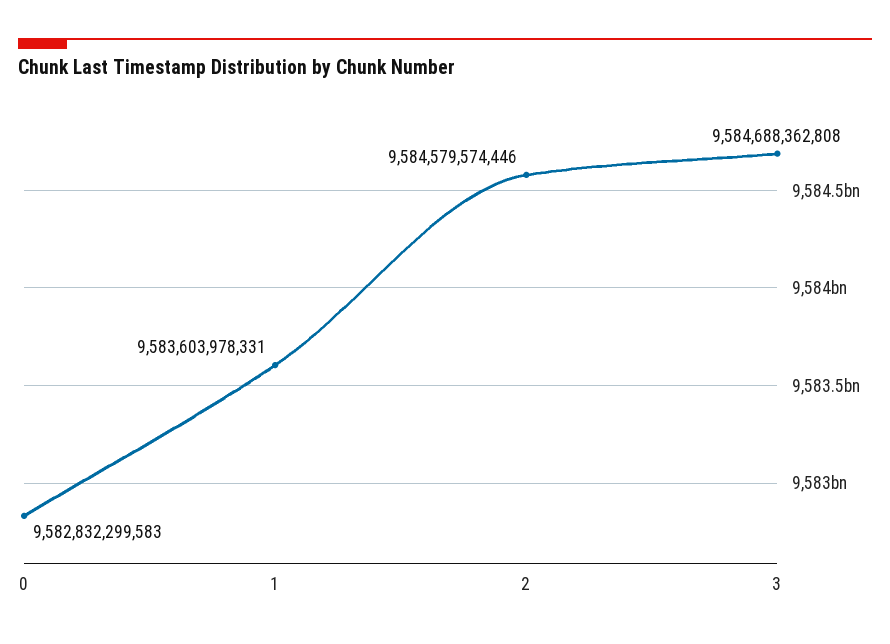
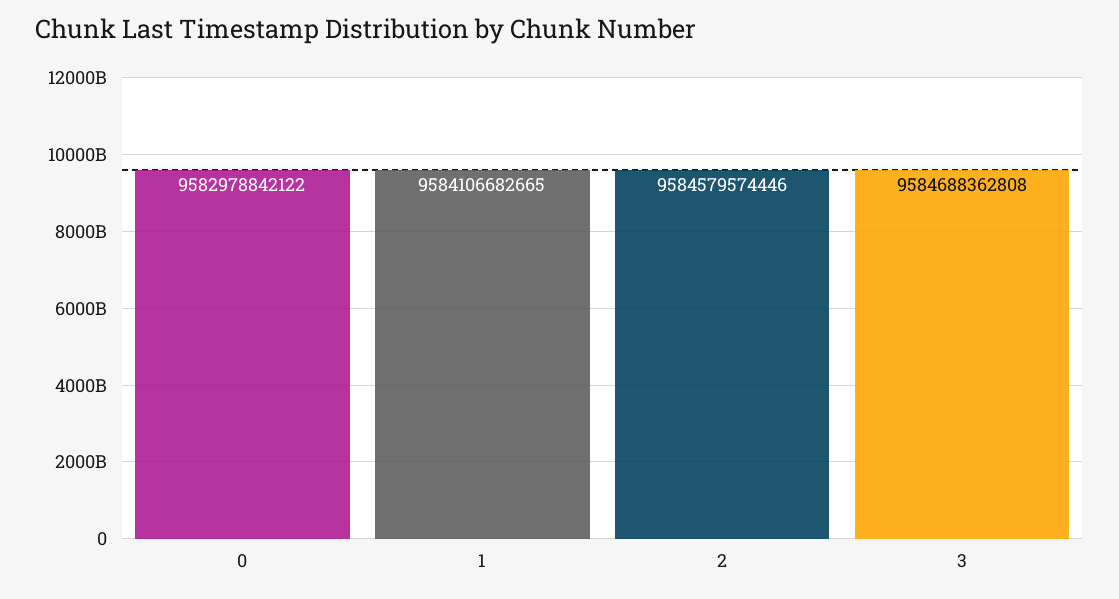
  {
-   "0": 9582832299583,
+   "0": 9582978842122,
-   "1": 9583603978331,
+   "1": 9584106682665,
    "2": 9584579574446,
    "3": 9584688362808
  }

